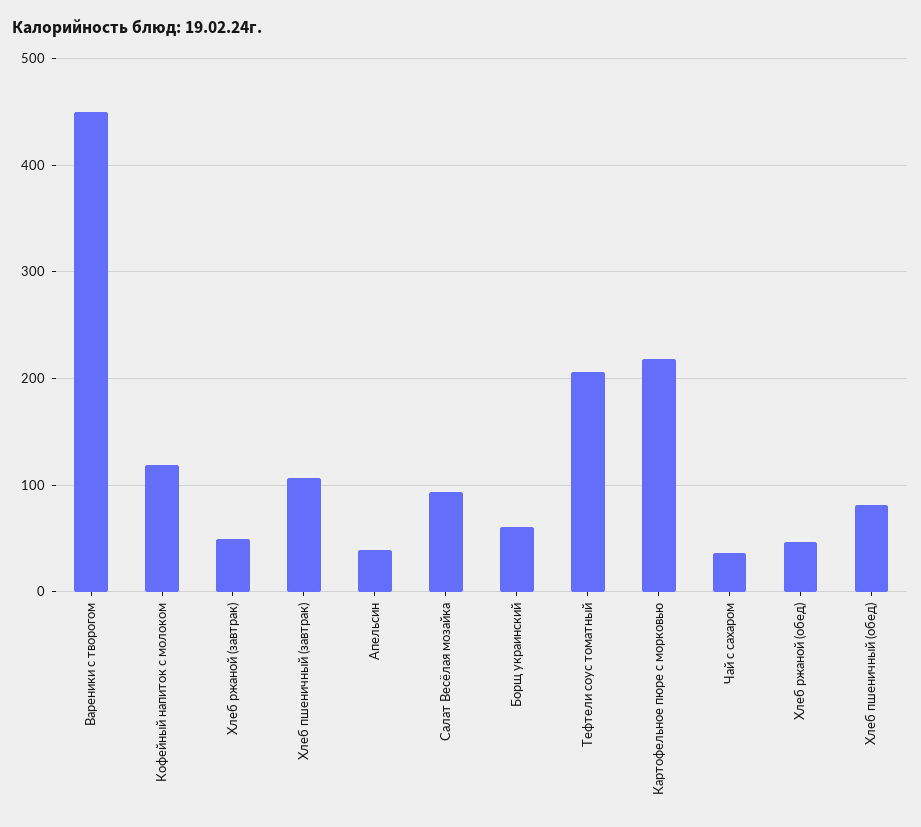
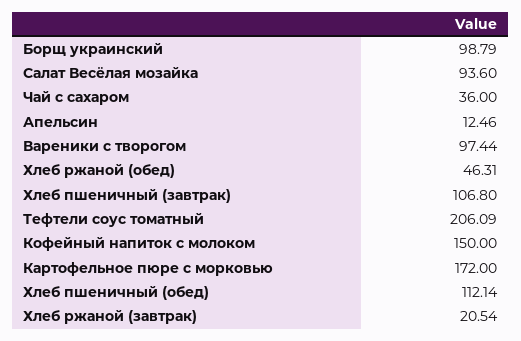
  {
-   "Вареники с творогом": 450,
+   "Вареники с творогом": 97.44,
-   "Кофейный напиток с молоком": 120,
+   "Кофейный напиток с молоком": 150,
-   "Хлеб ржаной (завтрак)": 50,
+   "Хлеб ржаной (завтрак)": 20.54,
    "Хлеб пшеничный (завтрак)": 106.8,
-   "Апельсин": 40,
+   "Апельсин": 12.46,
    "Салат Весёлая мозайка": 93.6,
-   "Борщ украинский": 60,
+   "Борщ украинский": 98.79,
    "Тефтели соус томатный": 206.09,
-   "Картофельное пюре с морковью": 220,
+   "Картофельное пюре с морковью": 172,
    "Чай с сахаром": 36,
    "Хлеб ржаной (обед)": 46.31,
-   "Хлеб пшеничный (обед)": 80
+   "Хлеб пшеничный (обед)": 112.14
  }

